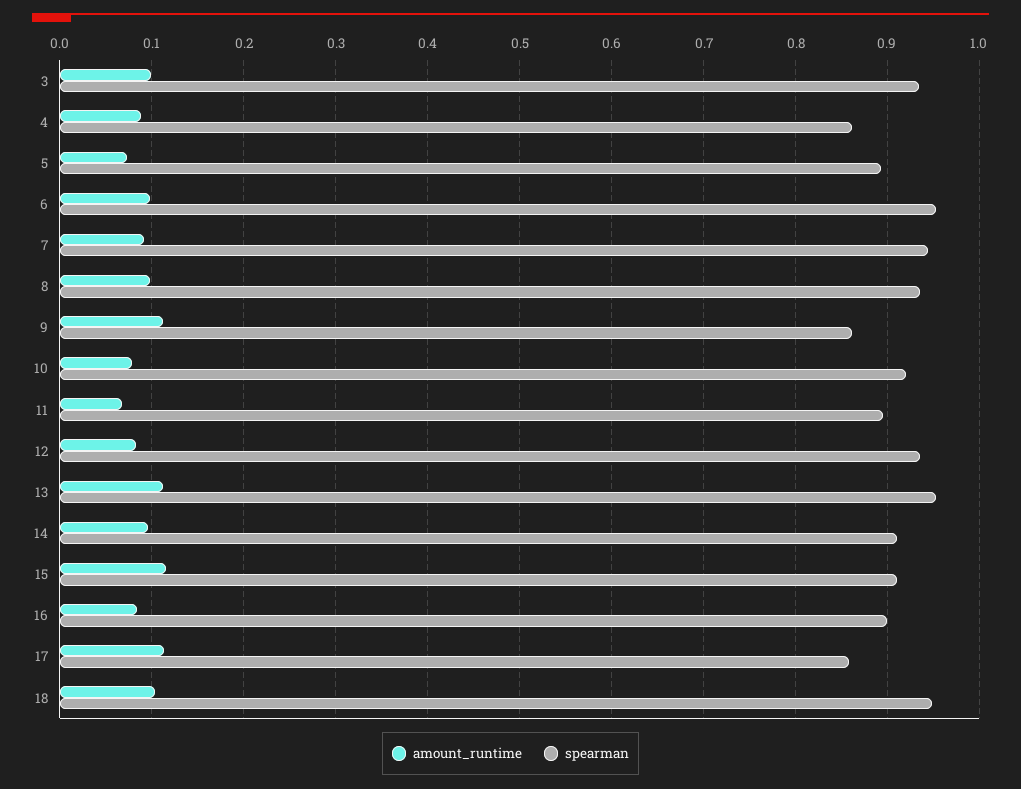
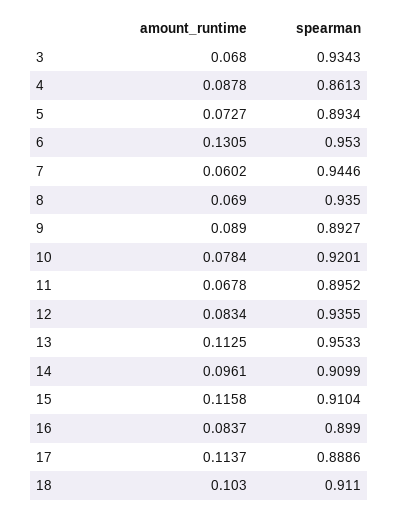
  {
    "amount_runtime": {
-     "3": 0.1,
+     "3": 0.068,
      "4": 0.0878,
      "5": 0.0727,
-     "6": 0.1,
+     "6": 0.1305,
-     "7": 0.09,
+     "7": 0.0602,
-     "8": 0.1,
+     "8": 0.069,
-     "9": 0.11,
+     "9": 0.089,
      "10": 0.0784,
      "11": 0.0678,
      "12": 0.0834,
      "13": 0.1125,
      "14": 0.0961,
      "15": 0.1158,
      "16": 0.0837,
      "17": 0.1137,
      "18": 0.103
    },
    "spearman": {
      "3": 0.9343,
      "4": 0.8613,
      "5": 0.8934,
      "6": 0.953,
      "7": 0.9446,
      "8": 0.935,
-     "9": 0.86,
+     "9": 0.8927,
      "10": 0.9201,
      "11": 0.8952,
      "12": 0.9355,
      "13": 0.9533,
      "14": 0.9099,
      "15": 0.9104,
      "16": 0.899,
-     "17": 0.86,
+     "17": 0.8886,
-     "18": 0.95
+     "18": 0.911
    }
  }

